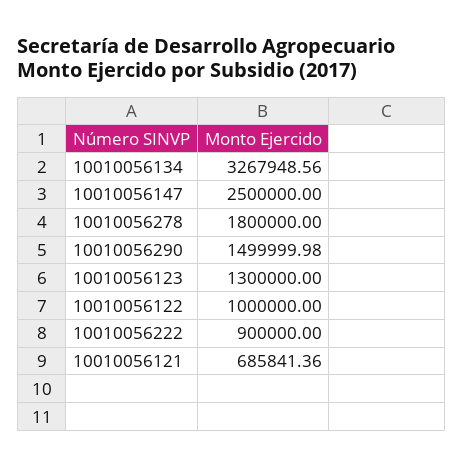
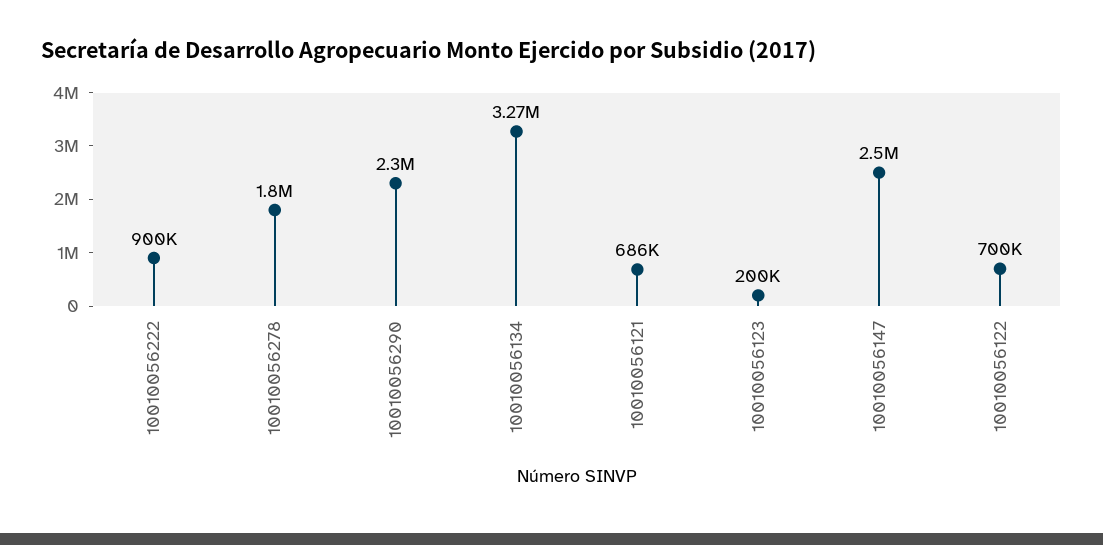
  {
    "10010056134": 3267948.56,
    "10010056147": 2500000,
    "10010056278": 1800000,
-   "10010056290": 1499999.98,
+   "10010056290": 2300000,
-   "10010056123": 1300000,
+   "10010056123": 200000,
-   "10010056122": 1000000,
+   "10010056122": 700000,
    "10010056222": 900000,
    "10010056121": 685841.36
  }

